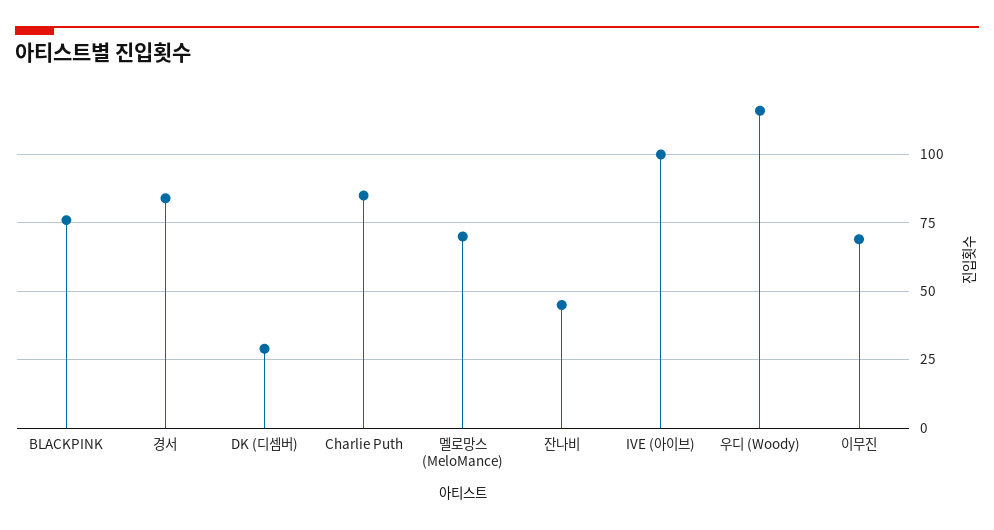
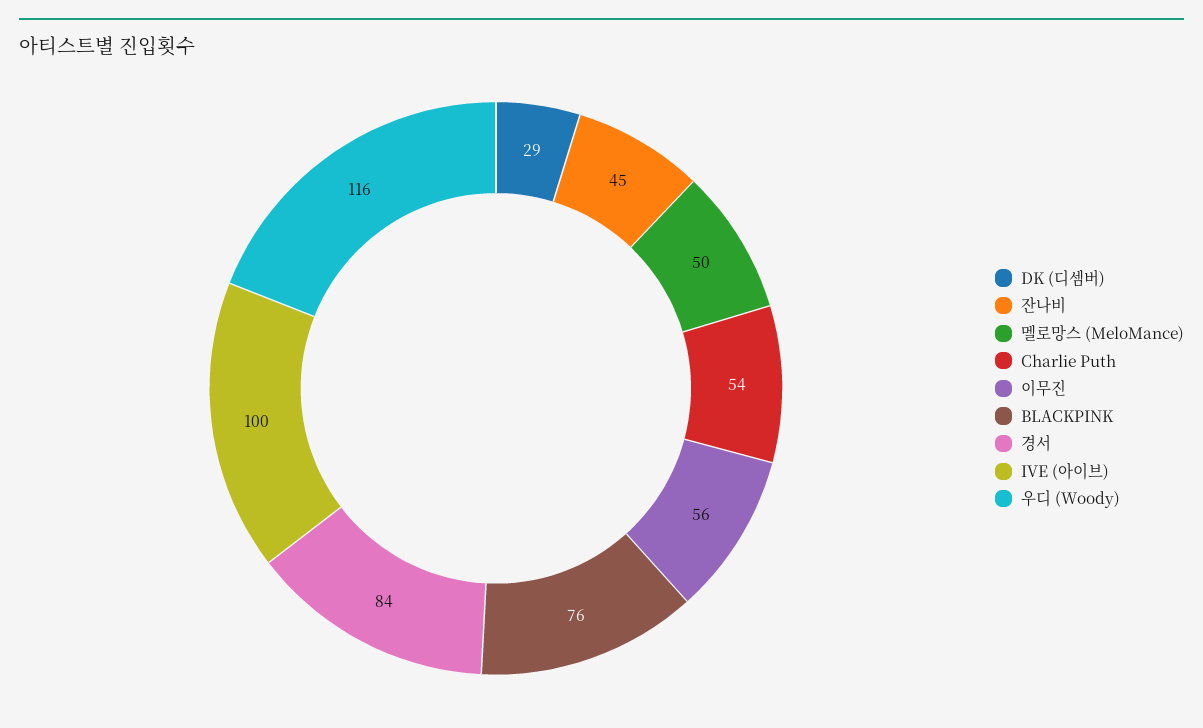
  {
    "BLACKPINK": 76,
    "경서": 84,
    "DK (디셈버)": 29,
-   "Charlie Puth": 85,
+   "Charlie Puth": 54,
-   "멜로망스 (MeloMance)": 70,
+   "멜로망스 (MeloMance)": 50,
    "잔나비": 45,
    "IVE (아이브)": 100,
    "우디 (Woody)": 116,
-   "이무진": 70
+   "이무진": 56
  }

